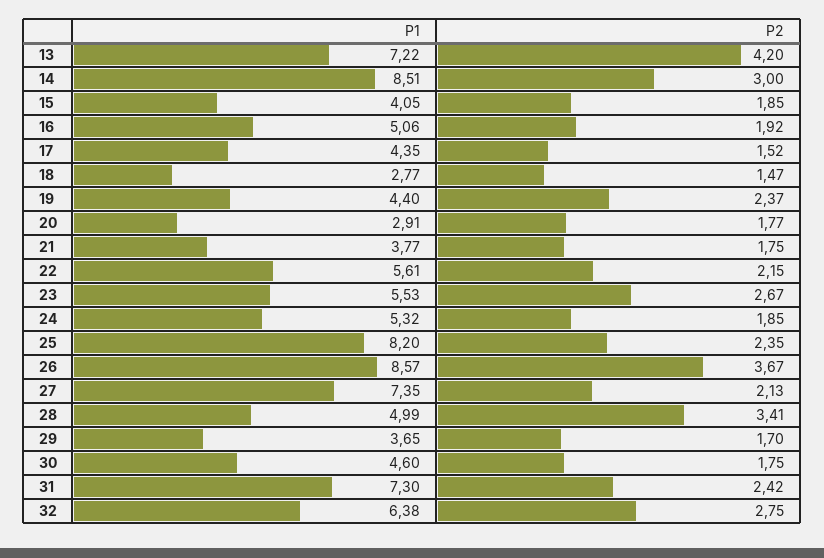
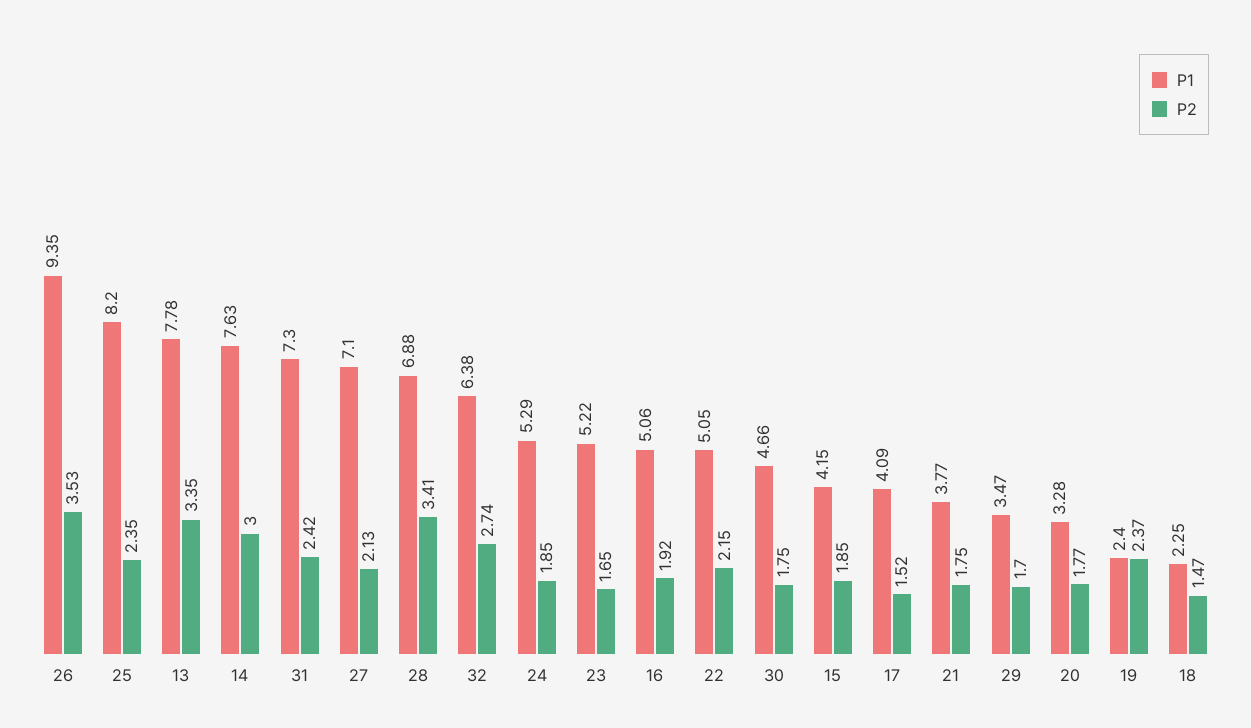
  {
    "P1": {
-     "13": 7.22,
+     "13": 7.78,
-     "14": 8.51,
+     "14": 7.63,
-     "15": 4.05,
+     "15": 4.15,
      "16": 5.06,
-     "17": 4.35,
+     "17": 4.09,
-     "18": 2.77,
+     "18": 2.25,
-     "19": 4.4,
+     "19": 2.4,
-     "20": 2.91,
+     "20": 3.28,
      "21": 3.77,
-     "22": 5.61,
+     "22": 5.05,
-     "23": 5.53,
+     "23": 5.22,
-     "24": 5.32,
+     "24": 5.29,
      "25": 8.2,
-     "26": 8.57,
+     "26": 9.35,
-     "27": 7.35,
+     "27": 7.1,
-     "28": 4.99,
+     "28": 6.88,
-     "29": 3.65,
+     "29": 3.47,
-     "30": 4.6,
+     "30": 4.66,
      "31": 7.3,
      "32": 6.38
    },
    "P2": {
-     "13": 4.2,
+     "13": 3.35,
      "14": 3,
      "15": 1.85,
      "16": 1.92,
      "17": 1.52,
      "18": 1.47,
      "19": 2.37,
      "20": 1.77,
      "21": 1.75,
      "22": 2.15,
-     "23": 2.67,
+     "23": 1.65,
      "24": 1.85,
      "25": 2.35,
-     "26": 3.67,
+     "26": 3.53,
      "27": 2.13,
      "28": 3.41,
      "29": 1.7,
      "30": 1.75,
      "31": 2.42,
-     "32": 2.75
+     "32": 2.74
    }
  }

